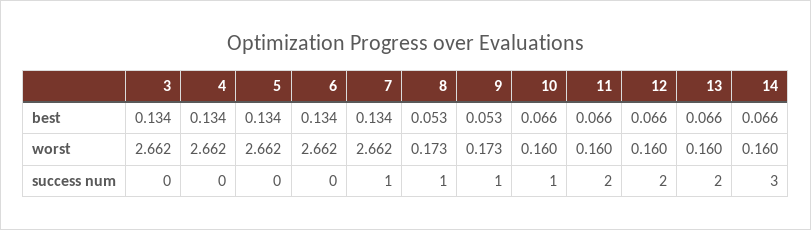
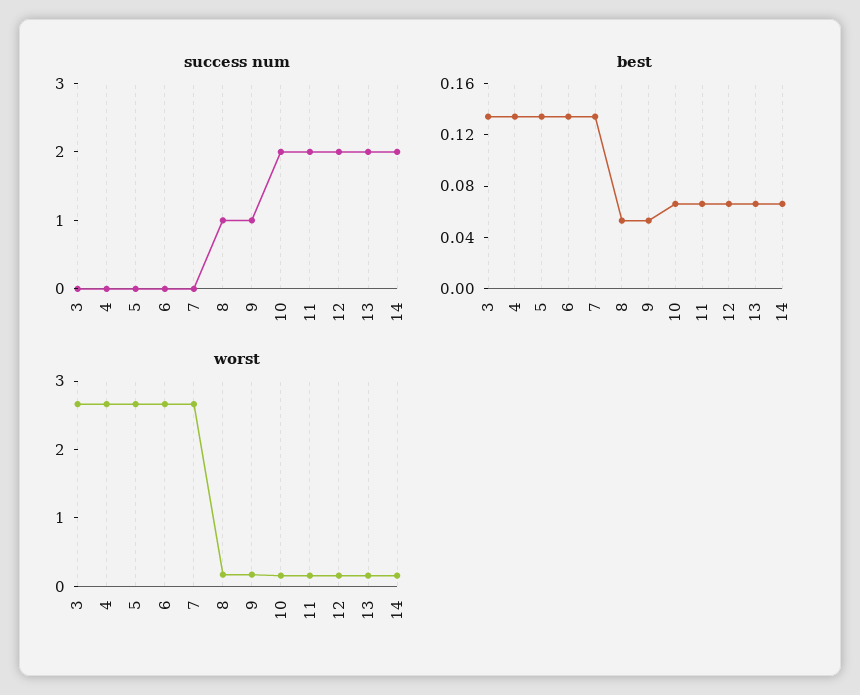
  {
    "best": {
      "3": 0.134,
      "4": 0.134,
      "5": 0.134,
      "6": 0.134,
      "7": 0.134,
      "8": 0.053,
      "9": 0.053,
      "10": 0.066,
      "11": 0.066,
      "12": 0.066,
      "13": 0.066,
      "14": 0.066
    },
    "worst": {
      "3": 2.662,
      "4": 2.662,
      "5": 2.662,
      "6": 2.662,
      "7": 2.662,
      "8": 0.173,
      "9": 0.173,
      "10": 0.16,
      "11": 0.16,
      "12": 0.16,
      "13": 0.16,
      "14": 0.16
    },
    "success num": {
      "3": 0,
      "4": 0,
      "5": 0,
      "6": 0,
-     "7": 1,
+     "7": 0,
      "8": 1,
      "9": 1,
-     "10": 1,
+     "10": 2,
      "11": 2,
      "12": 2,
      "13": 2,
-     "14": 3
+     "14": 2
    }
  }

